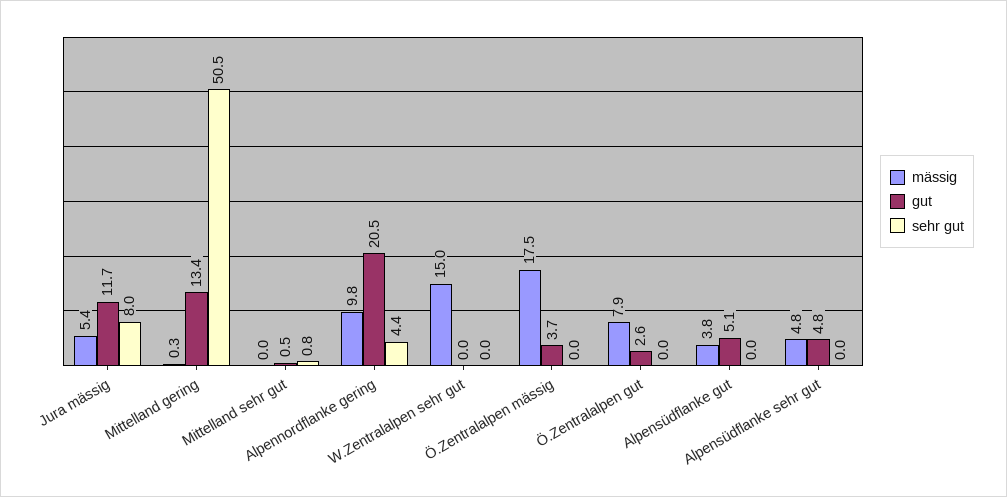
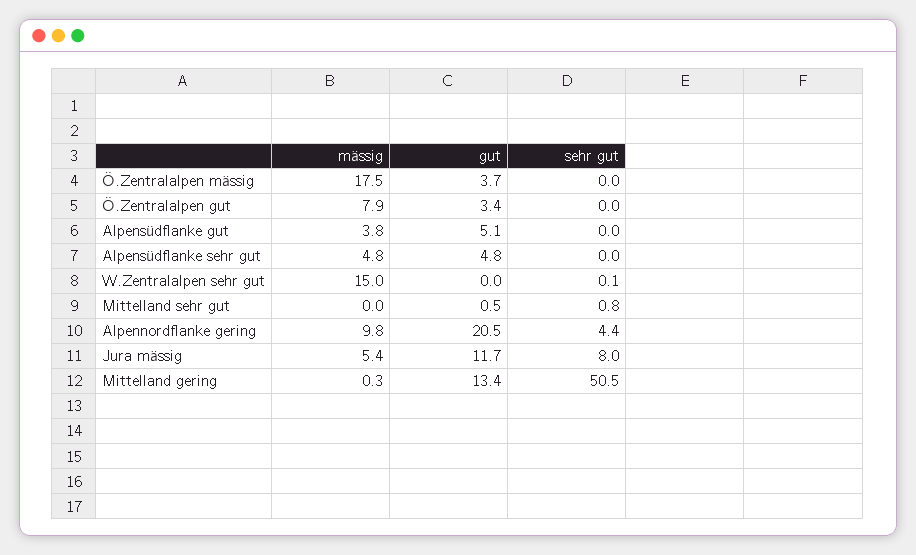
  {
    "mässig": {
      "Jura mässig": 5.4,
      "Mittelland gering": 0.3,
      "Mittelland sehr gut": 0,
      "Alpennordflanke gering": 9.8,
      "W.Zentralalpen sehr gut": 15,
      "Ö.Zentralalpen mässig": 17.5,
      "Ö.Zentralalpen gut": 7.9,
      "Alpensüdflanke gut": 3.8,
      "Alpensüdflanke sehr gut": 4.8
    },
    "gut": {
      "Jura mässig": 11.7,
      "Mittelland gering": 13.4,
      "Mittelland sehr gut": 0.5,
      "Alpennordflanke gering": 20.5,
      "W.Zentralalpen sehr gut": 0,
      "Ö.Zentralalpen mässig": 3.7,
-     "Ö.Zentralalpen gut": 2.6,
+     "Ö.Zentralalpen gut": 3.4,
      "Alpensüdflanke gut": 5.1,
      "Alpensüdflanke sehr gut": 4.8
    },
    "sehr gut": {
      "Jura mässig": 8,
      "Mittelland gering": 50.5,
      "Mittelland sehr gut": 0.8,
      "Alpennordflanke gering": 4.4,
-     "W.Zentralalpen sehr gut": 0,
+     "W.Zentralalpen sehr gut": 0.1,
      "Ö.Zentralalpen mässig": 0,
      "Ö.Zentralalpen gut": 0,
      "Alpensüdflanke gut": 0,
      "Alpensüdflanke sehr gut": 0
    }
  }

